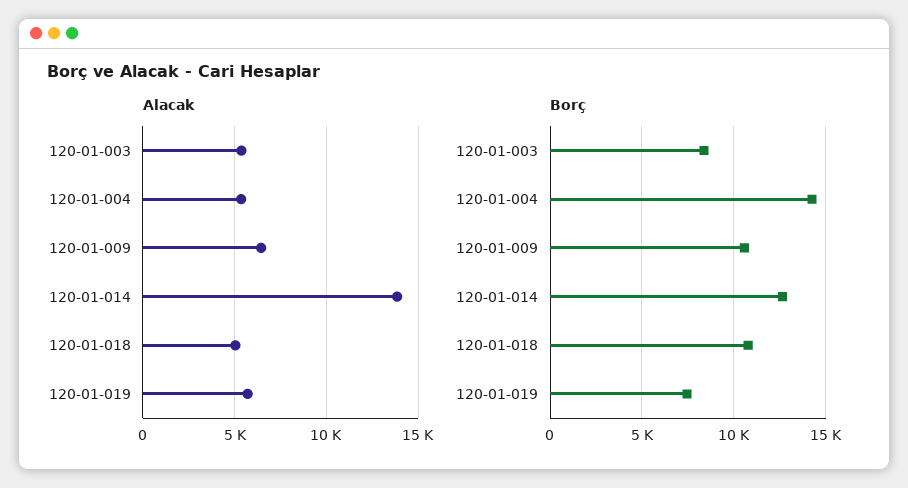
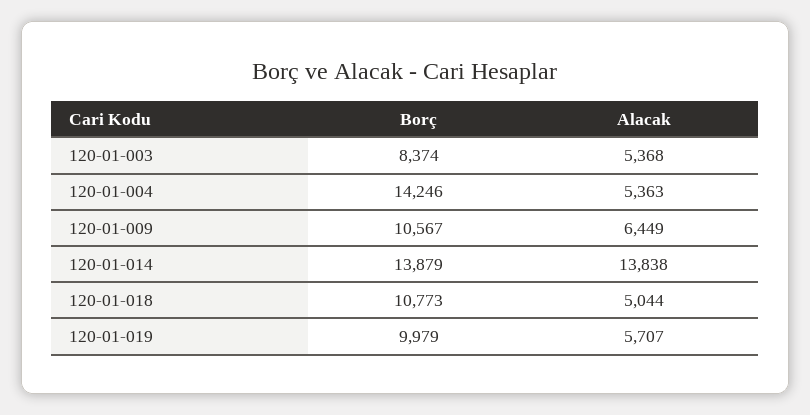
  {
    "Alacak": {
      "120-01-003": 5368,
      "120-01-004": 5363,
      "120-01-009": 6449,
      "120-01-014": 13838,
      "120-01-018": 5044,
      "120-01-019": 5707
    },
    "Borç": {
      "120-01-003": 8374,
      "120-01-004": 14246,
      "120-01-009": 10567,
-     "120-01-014": 12500,
+     "120-01-014": 13879,
      "120-01-018": 10773,
-     "120-01-019": 7500
+     "120-01-019": 9979
    }
  }

